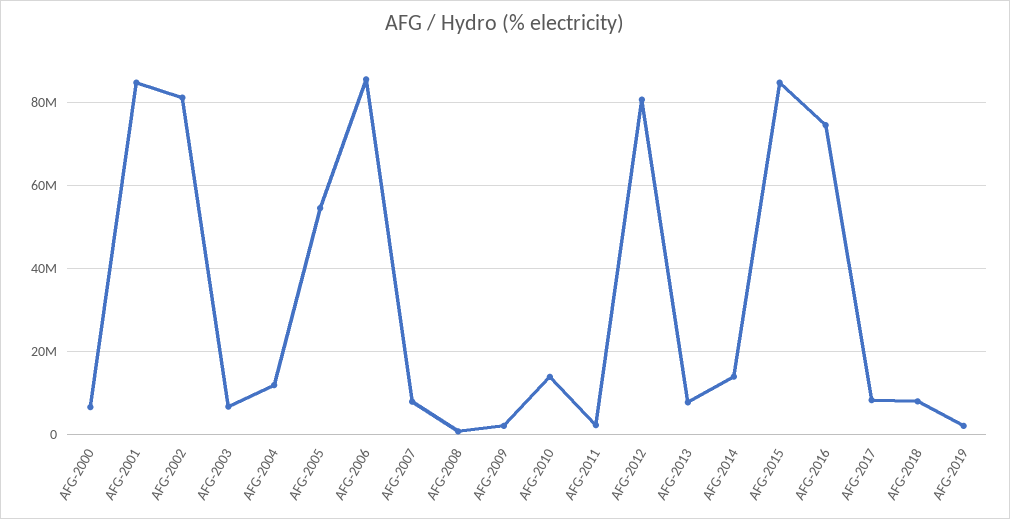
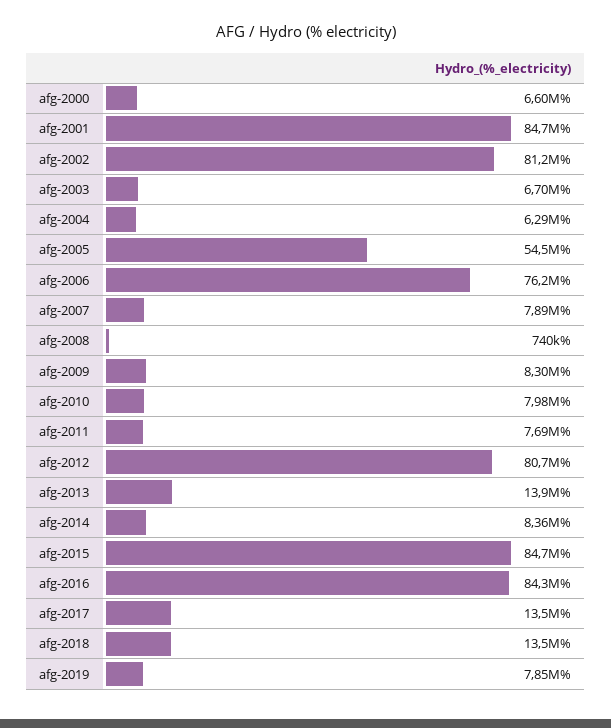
  {
    "AFG-2000": 6600000,
    "AFG-2001": 84700000,
    "AFG-2002": 81200000,
    "AFG-2003": 6700000,
-   "AFG-2004": 12000000,
+   "AFG-2004": 6290000,
    "AFG-2005": 54500000,
-   "AFG-2006": 86000000,
+   "AFG-2006": 76200000,
    "AFG-2007": 7890000,
    "AFG-2008": 740000,
-   "AFG-2009": 2000000,
+   "AFG-2009": 8300000,
-   "AFG-2010": 14000000,
+   "AFG-2010": 7980000,
-   "AFG-2011": 2000000,
+   "AFG-2011": 7690000,
    "AFG-2012": 80700000,
-   "AFG-2013": 8000000,
+   "AFG-2013": 13900000,
-   "AFG-2014": 14000000,
+   "AFG-2014": 8360000,
    "AFG-2015": 84700000,
-   "AFG-2016": 74000000,
+   "AFG-2016": 84300000,
-   "AFG-2017": 8000000,
+   "AFG-2017": 13500000,
-   "AFG-2018": 8000000,
+   "AFG-2018": 13500000,
-   "AFG-2019": 2000000
+   "AFG-2019": 7850000
  }

